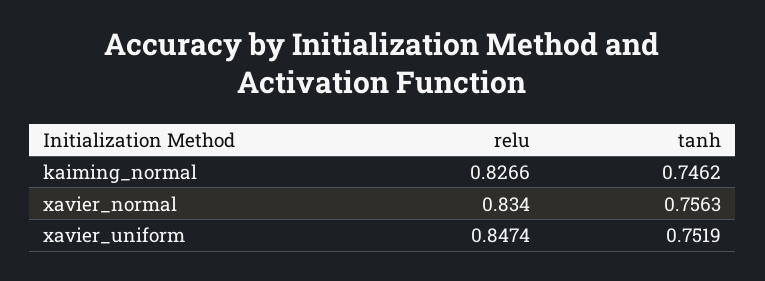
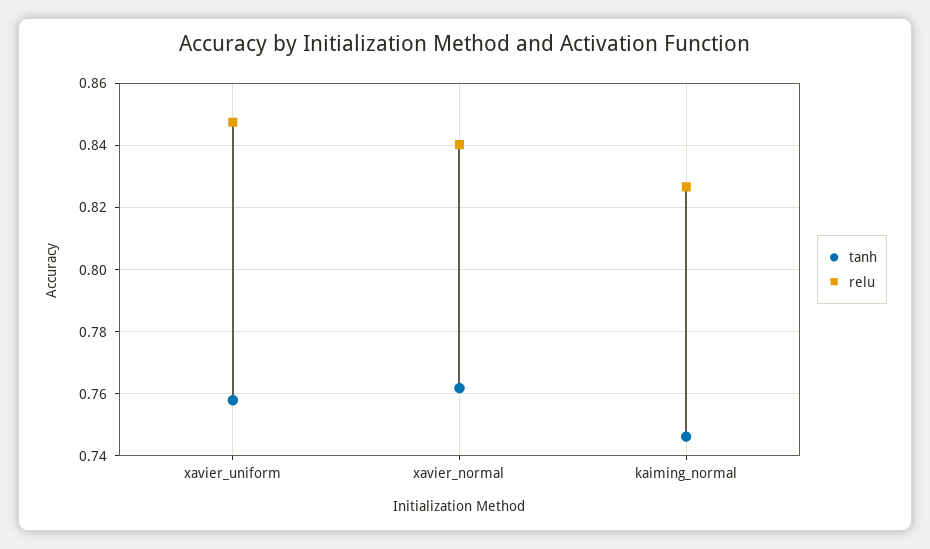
  {
    "relu": {
      "kaiming_normal": 0.8266,
-     "xavier_normal": 0.834,
+     "xavier_normal": 0.84,
      "xavier_uniform": 0.8474
    },
    "tanh": {
      "kaiming_normal": 0.7462,
-     "xavier_normal": 0.7563,
+     "xavier_normal": 0.762,
-     "xavier_uniform": 0.7519
+     "xavier_uniform": 0.758
    }
  }

